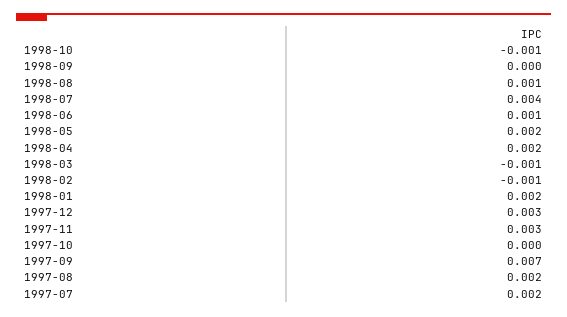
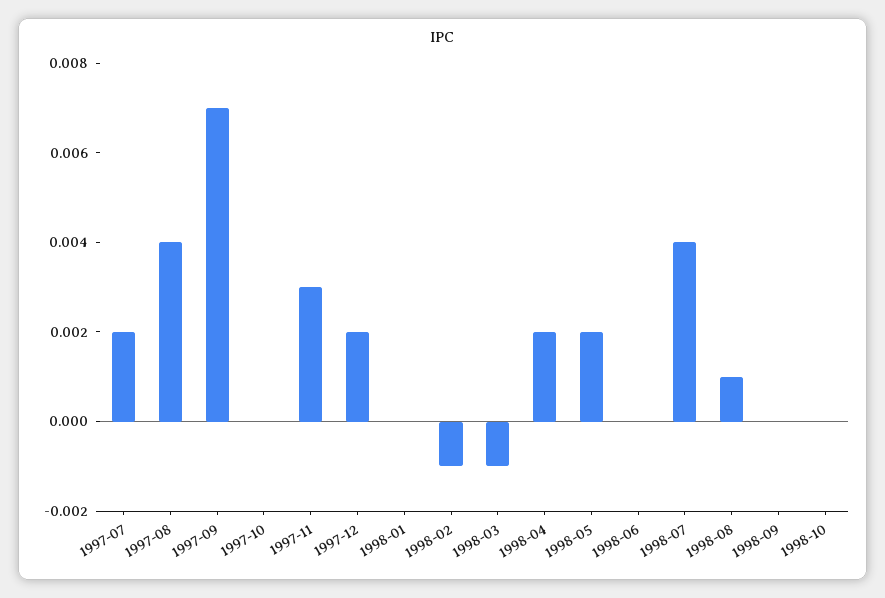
  {
-   "1998-10": -0.001,
+   "1998-10": 0,
    "1998-09": 0,
    "1998-08": 0.001,
    "1998-07": 0.004,
-   "1998-06": 0.001,
+   "1998-06": 0,
    "1998-05": 0.002,
    "1998-04": 0.002,
    "1998-03": -0.001,
    "1998-02": -0.001,
-   "1998-01": 0.002,
+   "1998-01": 0,
-   "1997-12": 0.003,
+   "1997-12": 0.002,
    "1997-11": 0.003,
    "1997-10": 0,
    "1997-09": 0.007,
-   "1997-08": 0.002,
+   "1997-08": 0.004,
    "1997-07": 0.002
  }

